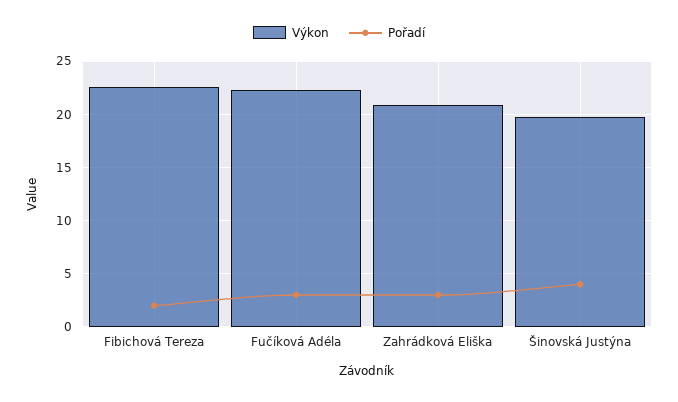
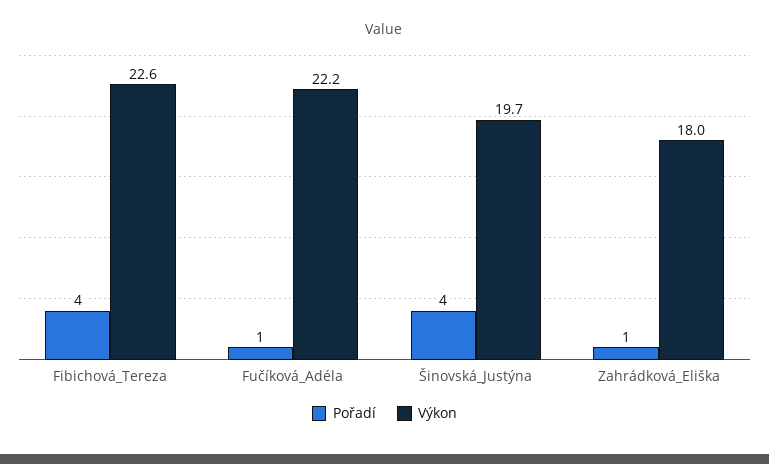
  {
    "Výkon": {
      "Fibichová Tereza": 22.6,
      "Fučíková Adéla": 22.2,
-     "Zahrádková Eliška": 21,
+     "Zahrádková Eliška": 18,
      "Šinovská Justýna": 19.7
    },
    "Pořadí": {
-     "Fibichová Tereza": 2,
+     "Fibichová Tereza": 4,
-     "Fučíková Adéla": 3,
+     "Fučíková Adéla": 1,
-     "Zahrádková Eliška": 3,
+     "Zahrádková Eliška": 1,
      "Šinovská Justýna": 4
    }
  }

